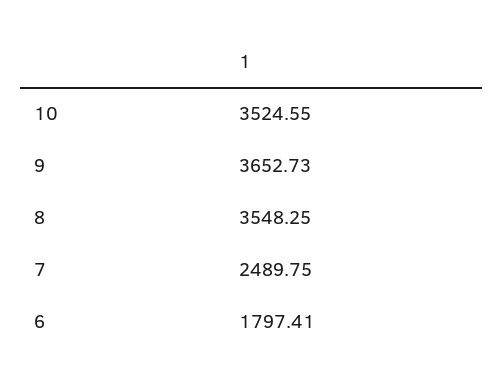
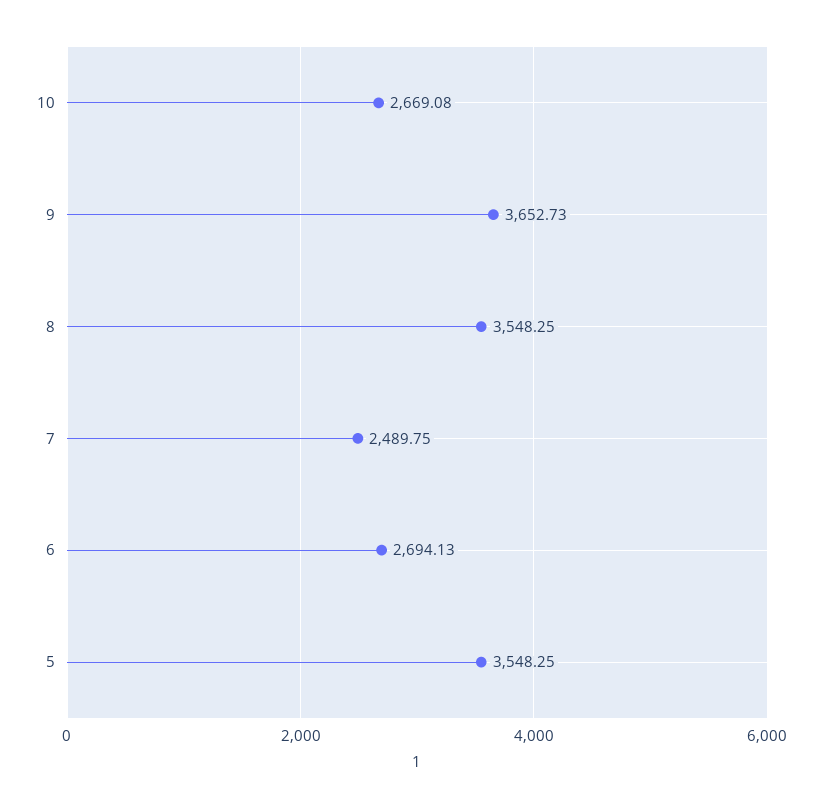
  {
-   "10": 3524.55,
+   "10": 2669.08,
    "9": 3652.73,
    "8": 3548.25,
    "7": 2489.75,
-   "6": 1797.41
+   "6": 2694.13,
+   "5": 3548.25
  }

